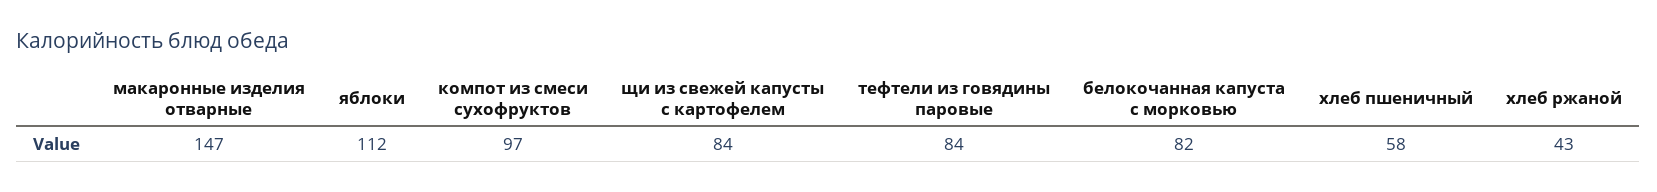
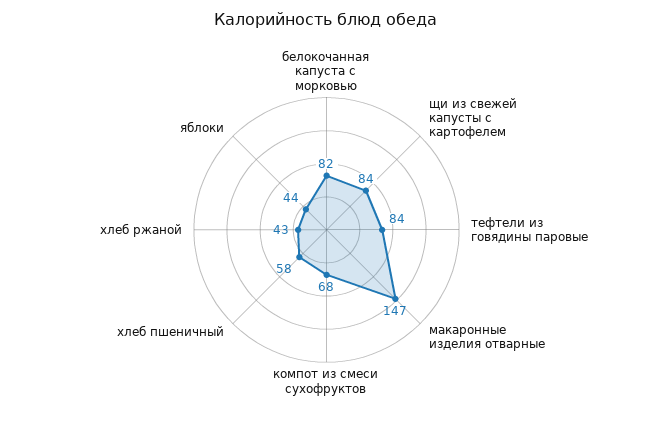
  {
    "макаронные изделия отварные": 147,
-   "яблоки": 112,
+   "яблоки": 44,
-   "компот из смеси сухофруктов": 97,
+   "компот из смеси сухофруктов": 68,
    "щи из свежей капусты с картофелем": 84,
    "тефтели из говядины паровые": 84,
    "белокочанная капуста с морковью": 82,
    "хлеб пшеничный": 58,
    "хлеб ржаной": 43
  }

